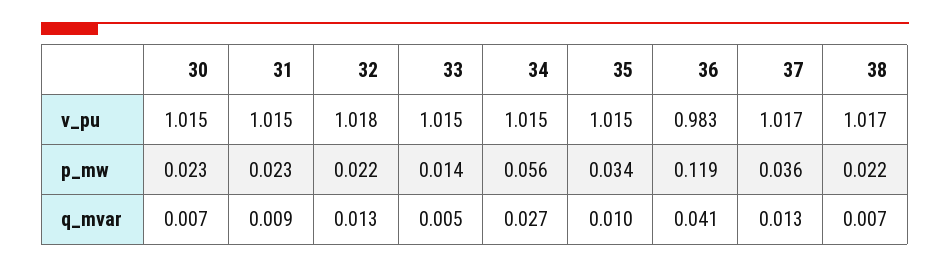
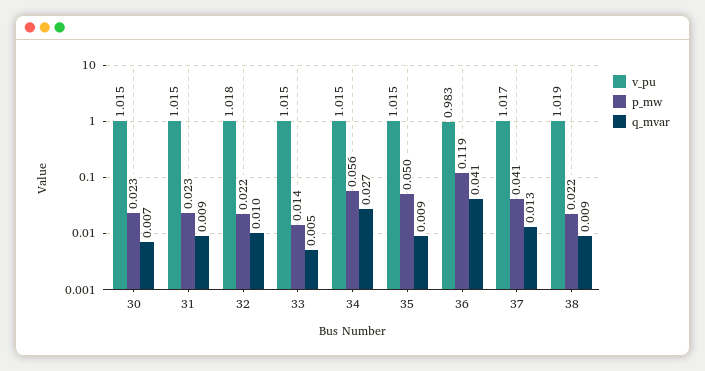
  {
    "v_pu": {
      "30": 1.015,
      "31": 1.015,
      "32": 1.018,
      "33": 1.015,
      "34": 1.015,
      "35": 1.015,
      "36": 0.983,
      "37": 1.017,
-     "38": 1.017
+     "38": 1.019
    },
    "p_mw": {
      "30": 0.023,
      "31": 0.023,
      "32": 0.022,
      "33": 0.014,
      "34": 0.056,
-     "35": 0.034,
+     "35": 0.05,
      "36": 0.119,
-     "37": 0.036,
+     "37": 0.041,
      "38": 0.022
    },
    "q_mvar": {
      "30": 0.007,
      "31": 0.009,
-     "32": 0.013,
+     "32": 0.01,
      "33": 0.005,
      "34": 0.027,
-     "35": 0.01,
+     "35": 0.009,
      "36": 0.041,
      "37": 0.013,
-     "38": 0.007
+     "38": 0.009
    }
  }

